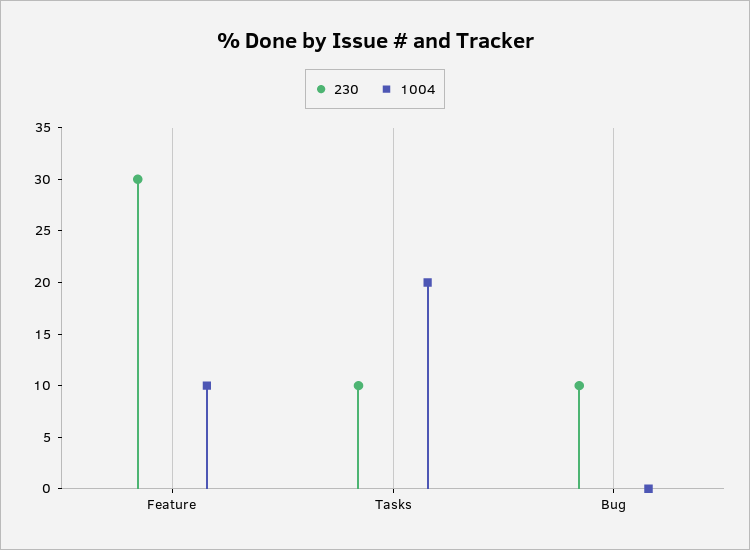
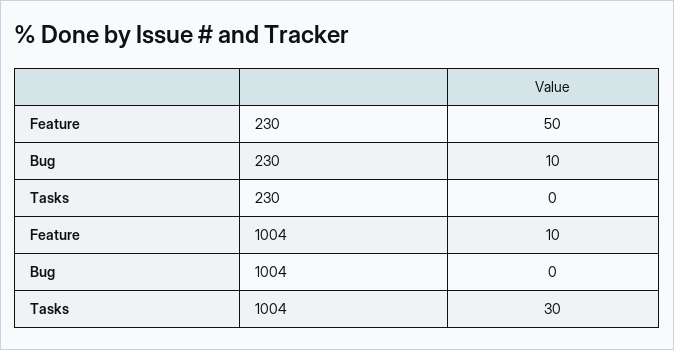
  {
    "230": {
-     "Feature": 30,
+     "Feature": 50,
-     "Tasks": 10,
+     "Tasks": 0,
      "Bug": 10
    },
    "1004": {
      "Feature": 10,
-     "Tasks": 20,
+     "Tasks": 30,
      "Bug": 0
    }
  }

